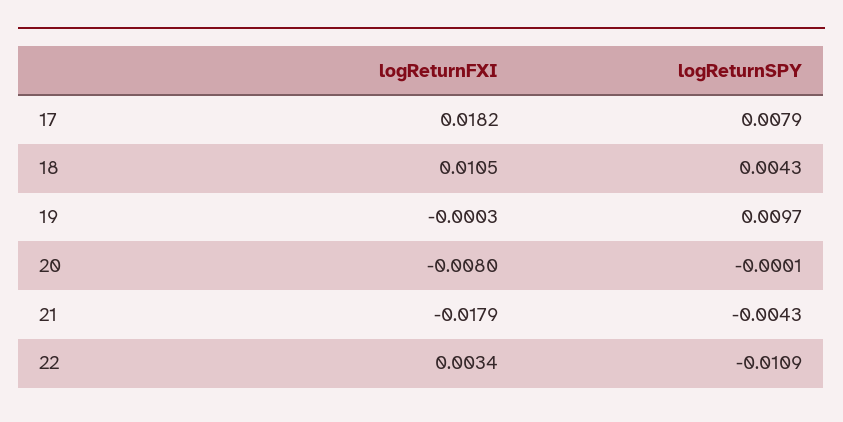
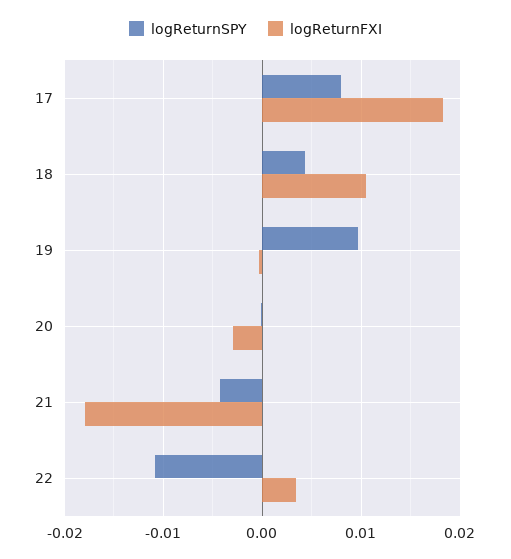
  {
    "logReturnFXI": {
      "17": 0.0182,
      "18": 0.0105,
      "19": -0.0003,
-     "20": -0.008,
+     "20": -0.003,
      "21": -0.0179,
      "22": 0.0034
    },
    "logReturnSPY": {
      "17": 0.0079,
      "18": 0.0043,
      "19": 0.0097,
      "20": -0.0001,
      "21": -0.0043,
      "22": -0.0109
    }
  }

